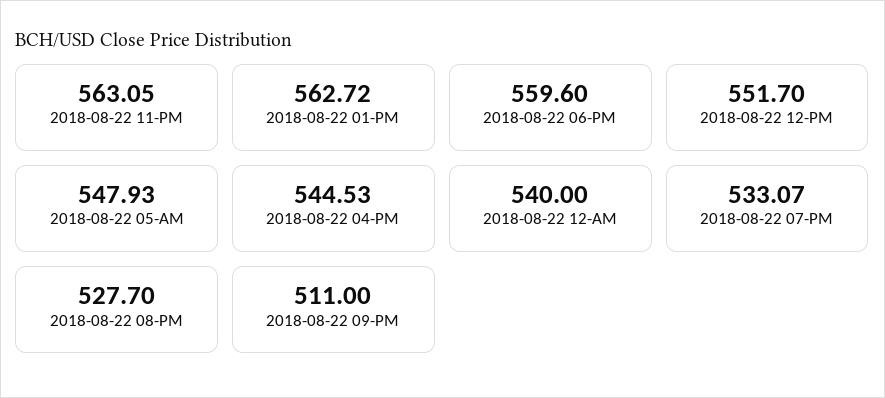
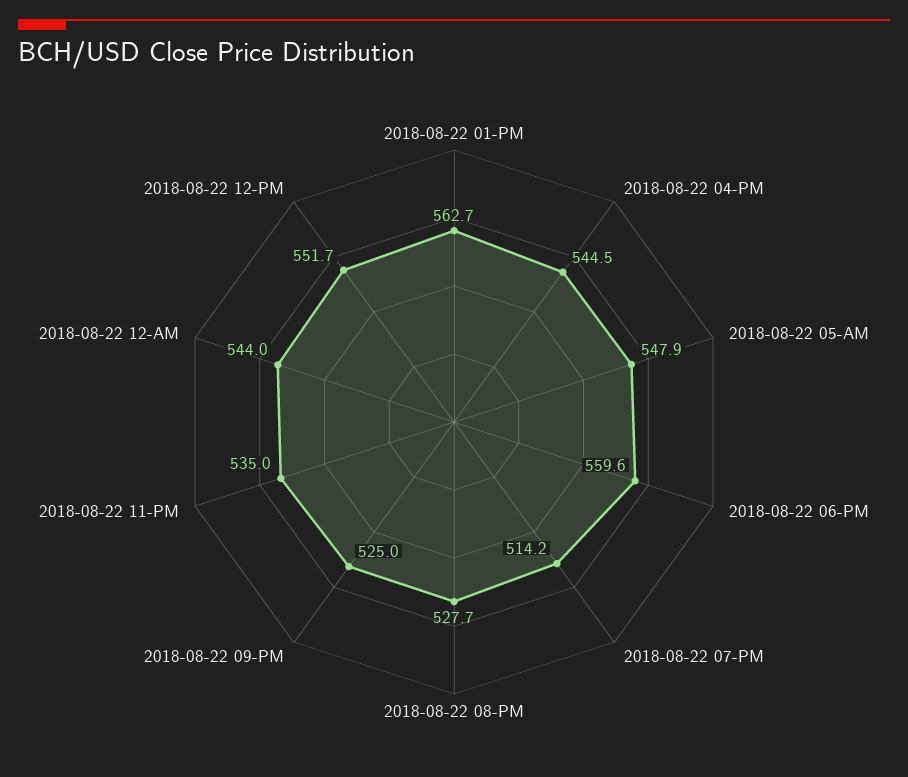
  {
-   "2018-08-22 11-PM": 563.05,
+   "2018-08-22 11-PM": 535,
    "2018-08-22 01-PM": 562.72,
    "2018-08-22 06-PM": 559.6,
    "2018-08-22 12-PM": 551.7,
    "2018-08-22 05-AM": 547.93,
    "2018-08-22 04-PM": 544.53,
-   "2018-08-22 12-AM": 540,
+   "2018-08-22 12-AM": 544,
-   "2018-08-22 07-PM": 533.07,
+   "2018-08-22 07-PM": 514.2,
    "2018-08-22 08-PM": 527.7,
-   "2018-08-22 09-PM": 511
+   "2018-08-22 09-PM": 525
  }

